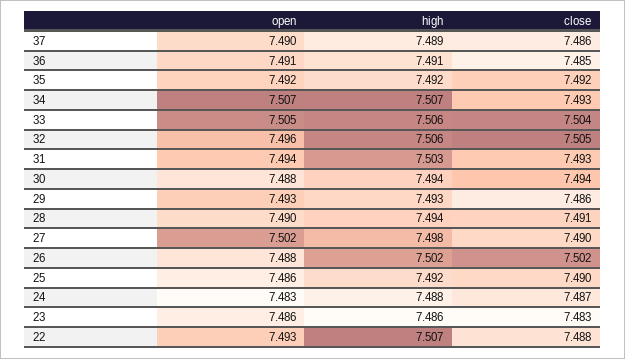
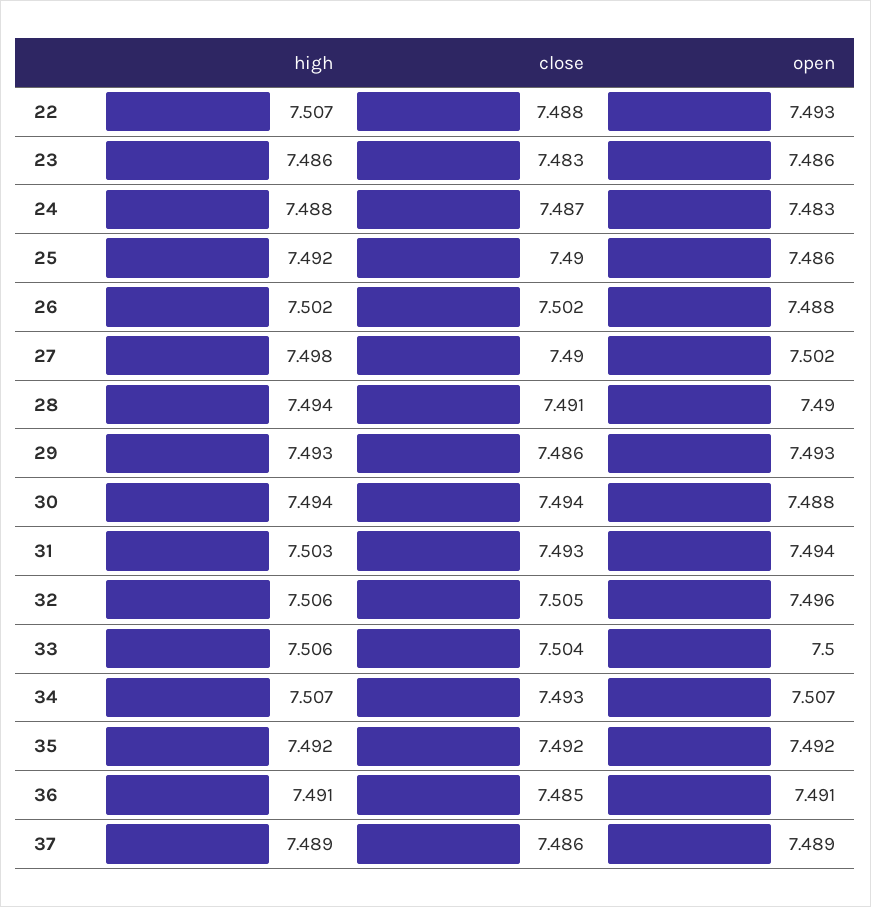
  {
    "open": {
-     "37": 7.49,
+     "37": 7.489,
      "36": 7.491,
      "35": 7.492,
      "34": 7.507,
-     "33": 7.505,
+     "33": 7.5,
      "32": 7.496,
      "31": 7.494,
      "30": 7.488,
      "29": 7.493,
      "28": 7.49,
      "27": 7.502,
      "26": 7.488,
      "25": 7.486,
      "24": 7.483,
      "23": 7.486,
      "22": 7.493
    },
    "high": {
      "37": 7.489,
      "36": 7.491,
      "35": 7.492,
      "34": 7.507,
      "33": 7.506,
      "32": 7.506,
      "31": 7.503,
      "30": 7.494,
      "29": 7.493,
      "28": 7.494,
      "27": 7.498,
      "26": 7.502,
      "25": 7.492,
      "24": 7.488,
      "23": 7.486,
      "22": 7.507
    },
    "close": {
      "37": 7.486,
      "36": 7.485,
      "35": 7.492,
      "34": 7.493,
      "33": 7.504,
      "32": 7.505,
      "31": 7.493,
      "30": 7.494,
      "29": 7.486,
      "28": 7.491,
      "27": 7.49,
      "26": 7.502,
      "25": 7.49,
      "24": 7.487,
      "23": 7.483,
      "22": 7.488
    }
  }

